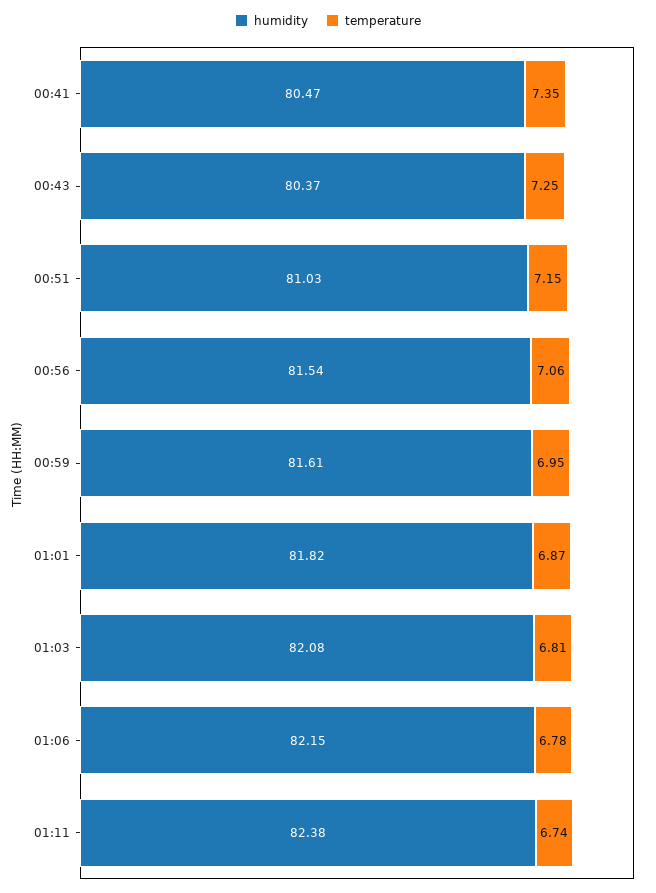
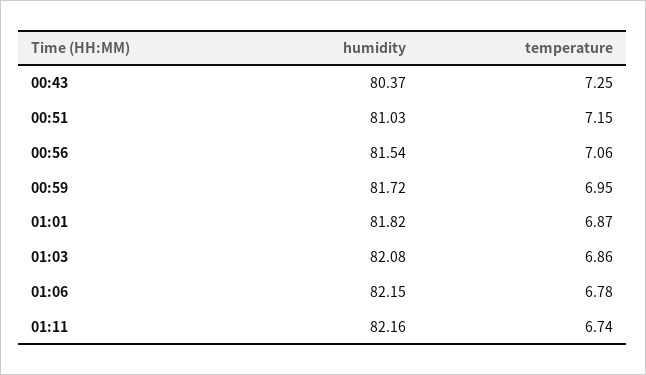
  {
    "humidity": {
-     "00:41": 80.47,
      "00:43": 80.37,
      "00:51": 81.03,
      "00:56": 81.54,
-     "00:59": 81.61,
+     "00:59": 81.72,
      "01:01": 81.82,
      "01:03": 82.08,
      "01:06": 82.15,
-     "01:11": 82.38
+     "01:11": 82.16
    },
    "temperature": {
-     "00:41": 7.35,
      "00:43": 7.25,
      "00:51": 7.15,
      "00:56": 7.06,
      "00:59": 6.95,
      "01:01": 6.87,
-     "01:03": 6.81,
+     "01:03": 6.86,
      "01:06": 6.78,
      "01:11": 6.74
    }
  }

